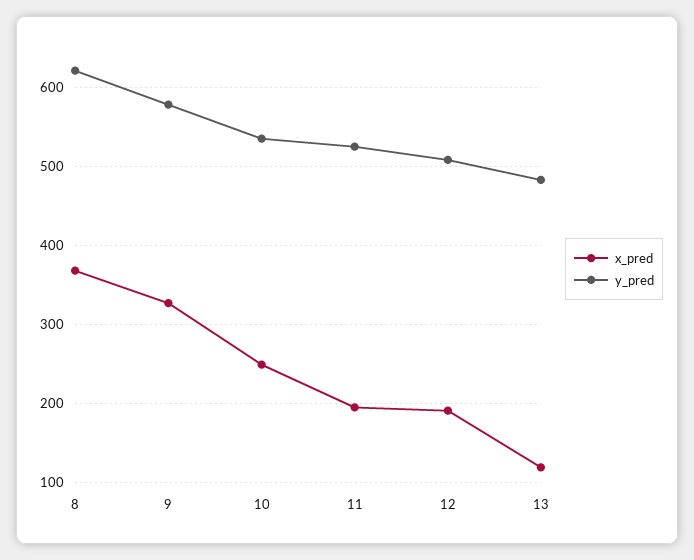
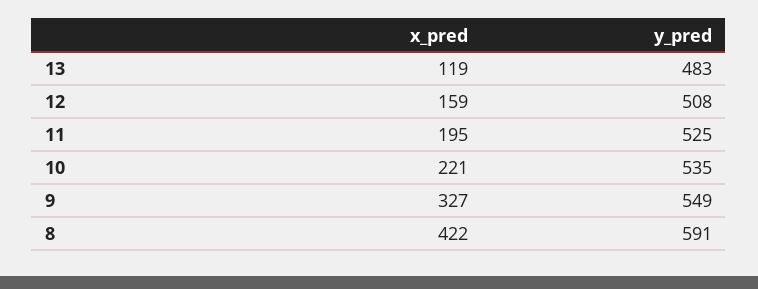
  {
    "x_pred": {
-     "8": 370,
+     "8": 422,
      "9": 327,
-     "10": 250,
+     "10": 221,
      "11": 195,
-     "12": 190,
+     "12": 159,
      "13": 119
    },
    "y_pred": {
-     "8": 620,
+     "8": 591,
-     "9": 580,
+     "9": 549,
      "10": 535,
      "11": 525,
      "12": 508,
      "13": 483
    }
  }

